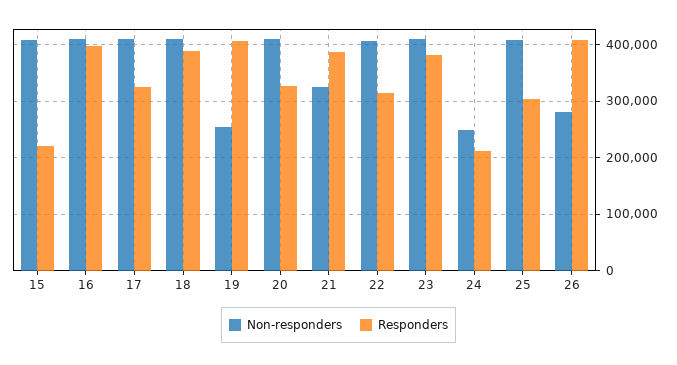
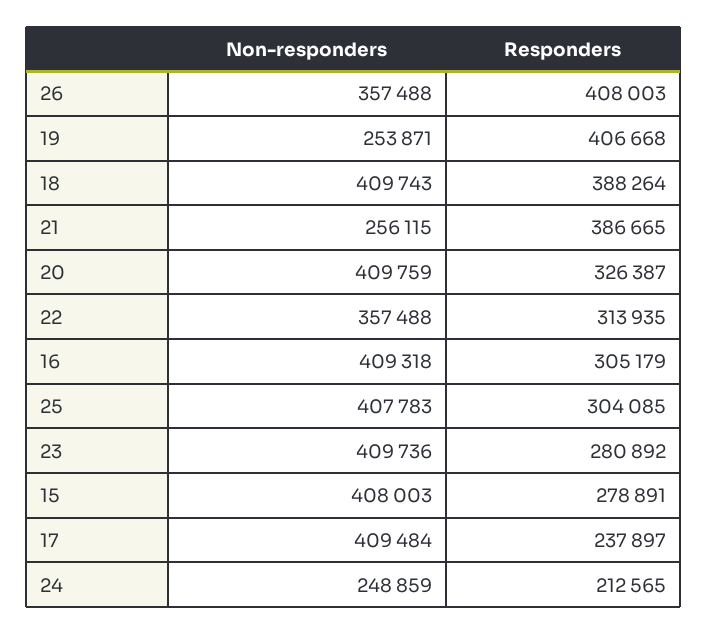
  {
    "Non-responders": {
      "15": 408003,
      "16": 409318,
      "17": 409484,
      "18": 409743,
      "19": 253871,
      "20": 409759,
-     "21": 320000,
+     "21": 256115,
-     "22": 400000,
+     "22": 357488,
      "23": 409736,
      "24": 248859,
      "25": 407783,
-     "26": 280000
+     "26": 357488
    },
    "Responders": {
-     "15": 220000,
+     "15": 278891,
-     "16": 400000,
+     "16": 305179,
-     "17": 320000,
+     "17": 237897,
      "18": 388264,
      "19": 406668,
      "20": 326387,
      "21": 386665,
      "22": 313935,
-     "23": 380000,
+     "23": 280892,
      "24": 212565,
      "25": 304085,
      "26": 408003
    }
  }

